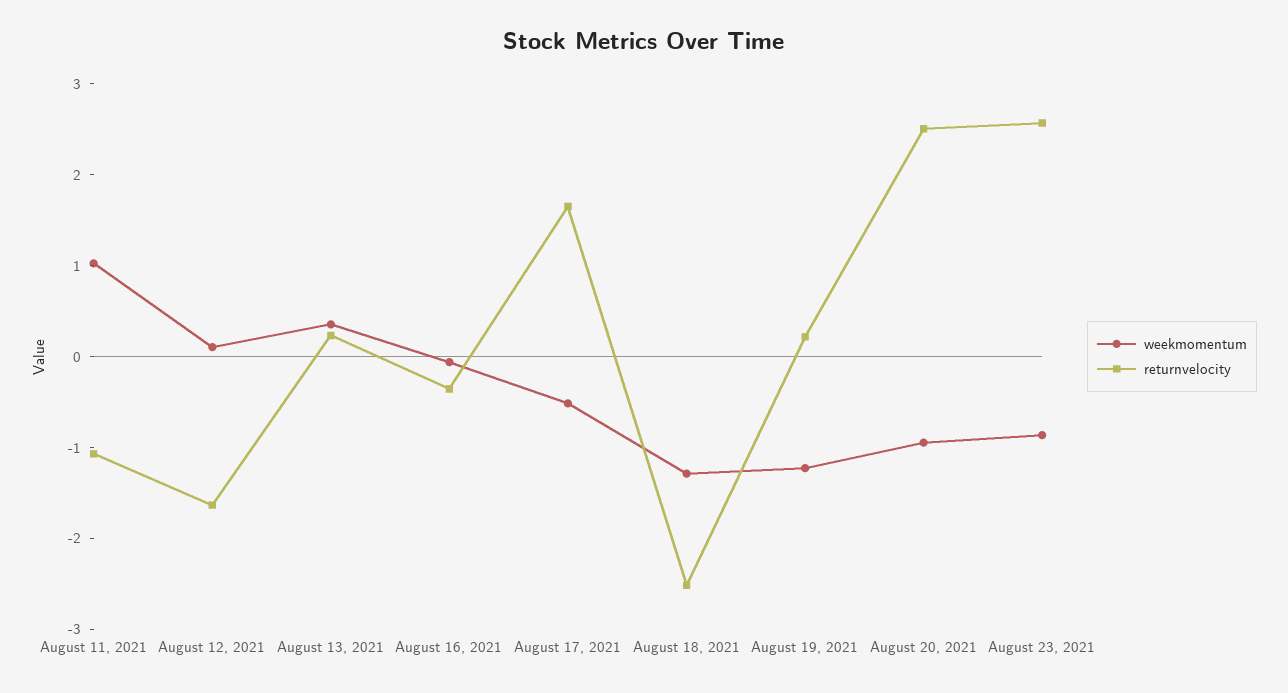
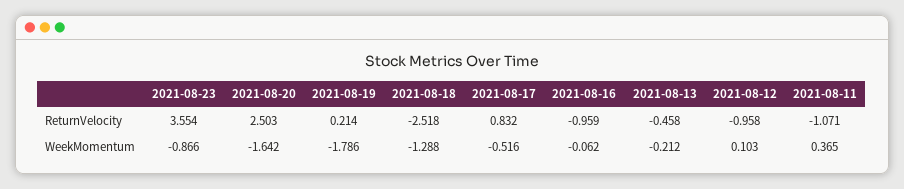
  {
    "weekmomentum": {
-     "August 11, 2021": 1,
+     "August 11, 2021": 0.365,
      "August 12, 2021": 0.103,
-     "August 13, 2021": 0.4,
+     "August 13, 2021": -0.212,
      "August 16, 2021": -0.062,
      "August 17, 2021": -0.516,
      "August 18, 2021": -1.288,
-     "August 19, 2021": -1.2,
+     "August 19, 2021": -1.786,
-     "August 20, 2021": -1,
+     "August 20, 2021": -1.642,
      "August 23, 2021": -0.866
    },
    "returnvelocity": {
      "August 11, 2021": -1.071,
-     "August 12, 2021": -1.6,
+     "August 12, 2021": -0.958,
-     "August 13, 2021": 0.2,
+     "August 13, 2021": -0.458,
-     "August 16, 2021": -0.4,
+     "August 16, 2021": -0.959,
-     "August 17, 2021": 1.6,
+     "August 17, 2021": 0.832,
      "August 18, 2021": -2.518,
      "August 19, 2021": 0.214,
      "August 20, 2021": 2.503,
-     "August 23, 2021": 2.6
+     "August 23, 2021": 3.554
    }
  }

